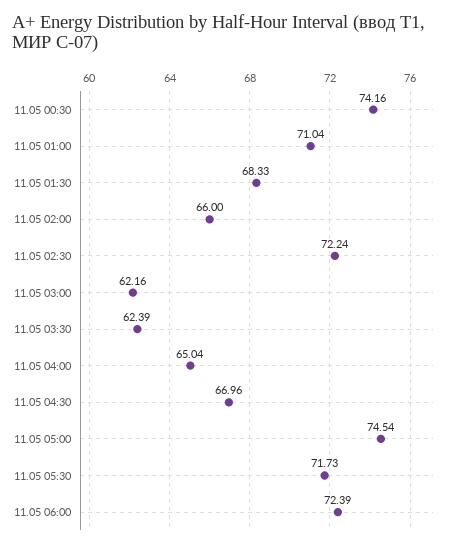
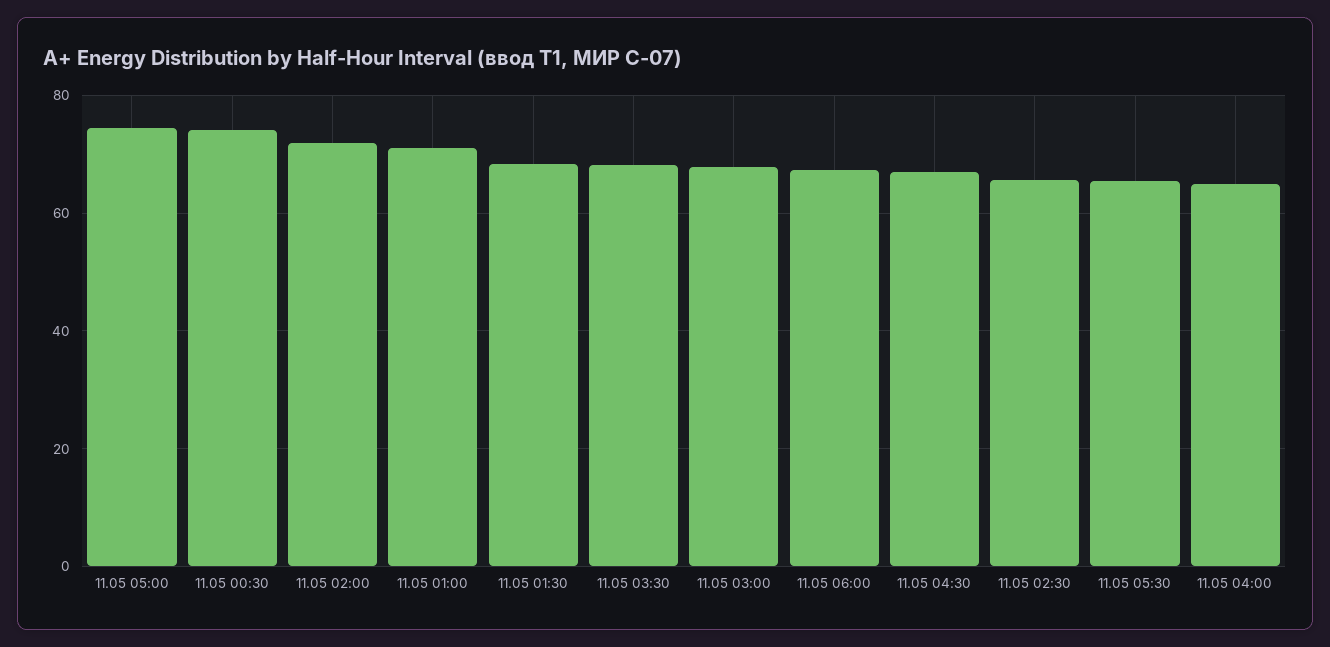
  {
    "11.05 00:30": 74.16,
    "11.05 01:00": 71.04,
    "11.05 01:30": 68.33,
-   "11.05 02:00": 66,
+   "11.05 02:00": 72,
-   "11.05 02:30": 72.24,
+   "11.05 02:30": 66,
-   "11.05 03:00": 62.16,
+   "11.05 03:00": 68,
-   "11.05 03:30": 62.39,
+   "11.05 03:30": 68,
    "11.05 04:00": 65.04,
    "11.05 04:30": 66.96,
    "11.05 05:00": 74.54,
-   "11.05 05:30": 71.73,
+   "11.05 05:30": 66,
-   "11.05 06:00": 72.39
+   "11.05 06:00": 68
  }

